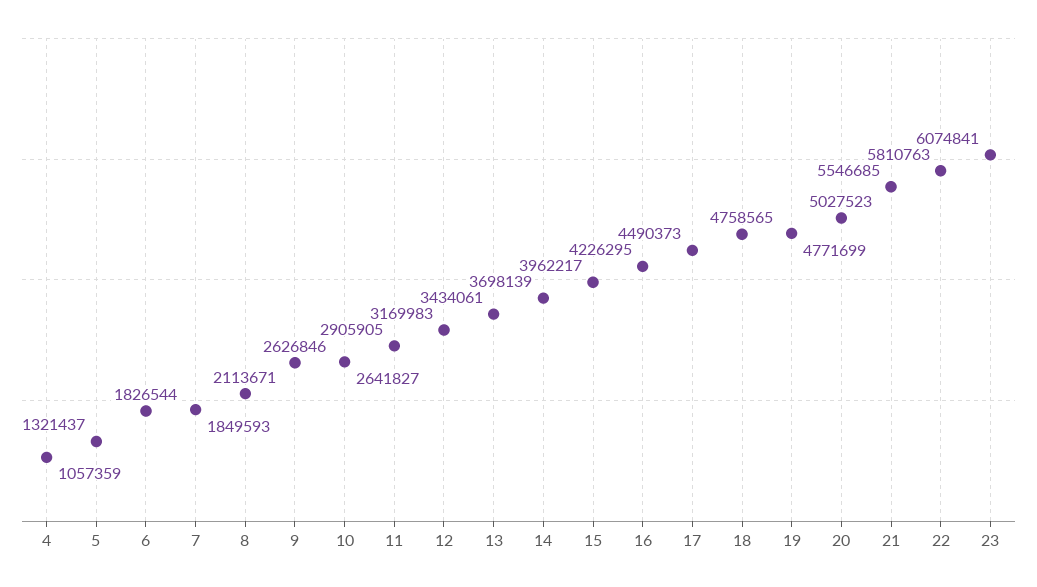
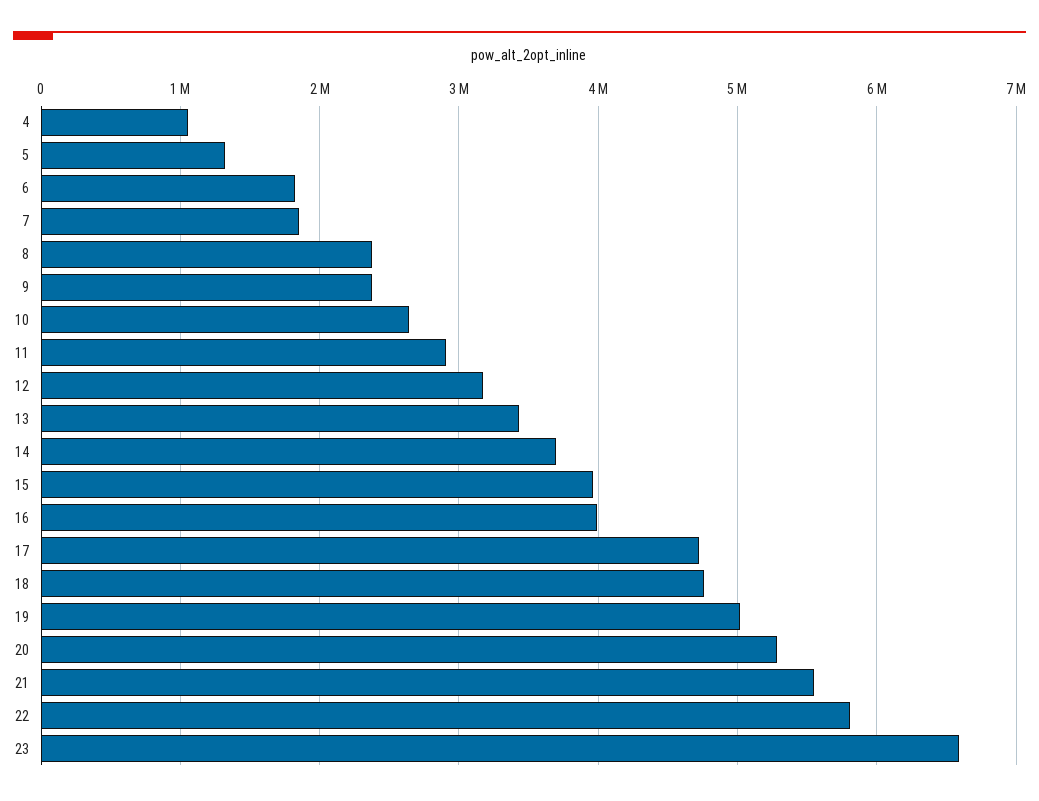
  {
    "4": 1057359,
    "5": 1321437,
    "6": 1826544,
    "7": 1849593,
-   "8": 2113671,
+   "8": 2400000,
-   "9": 2626846,
+   "9": 2400000,
    "10": 2641827,
    "11": 2905905,
    "12": 3169983,
    "13": 3434061,
    "14": 3698139,
    "15": 3962217,
-   "16": 4226295,
+   "16": 4000000,
-   "17": 4490373,
+   "17": 4700000,
    "18": 4758565,
-   "19": 4771699,
+   "19": 5000000,
-   "20": 5027523,
+   "20": 5300000,
    "21": 5546685,
    "22": 5810763,
-   "23": 6074841
+   "23": 6600000
  }

